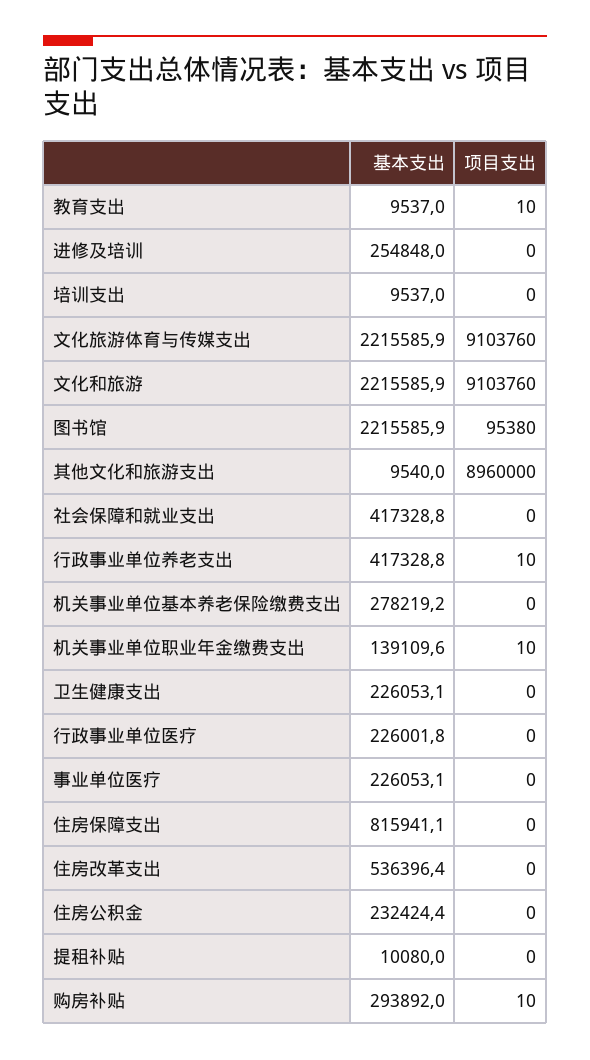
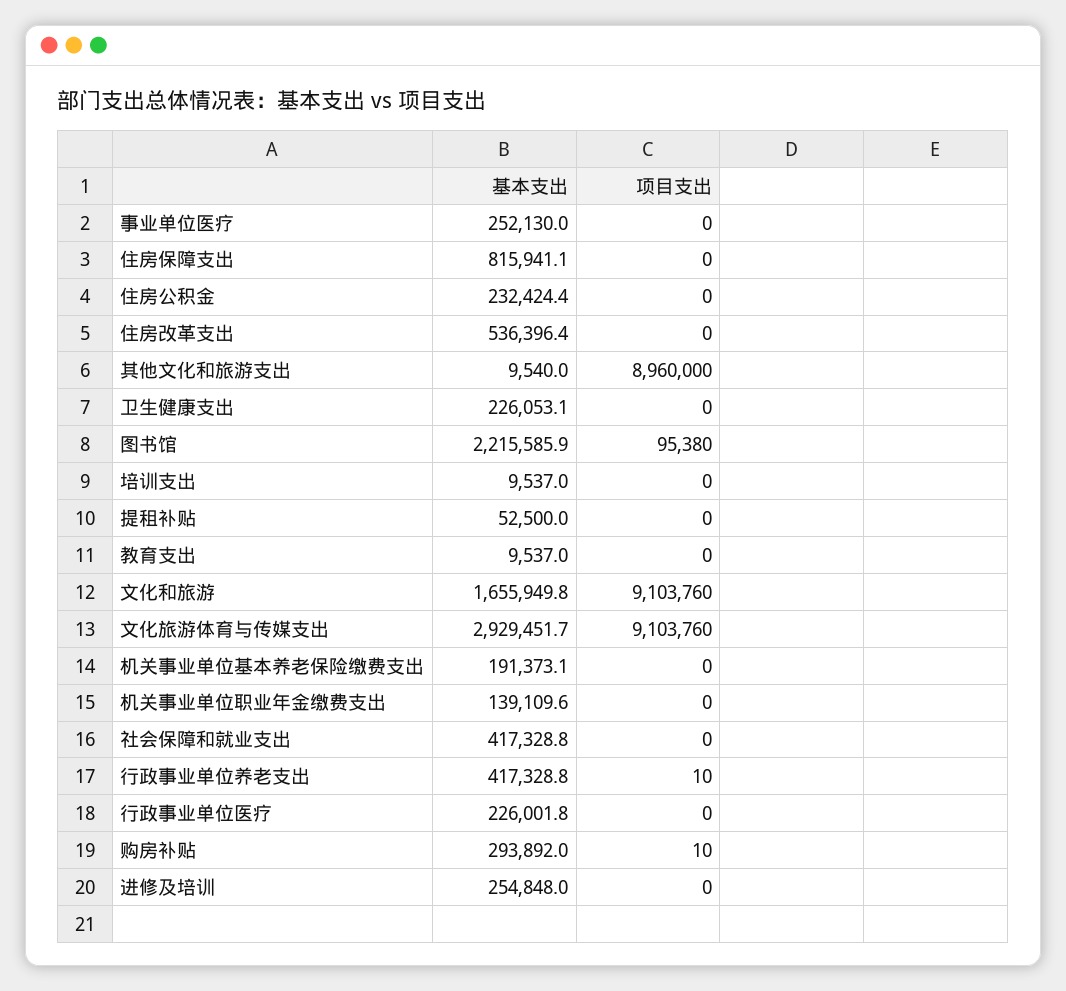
  {
    "基本支出": {
      "教育支出": 9537,
      "进修及培训": 254848,
      "培训支出": 9537,
-     "文化旅游体育与传媒支出": 2215585.9,
+     "文化旅游体育与传媒支出": 2929451.7,
-     "文化和旅游": 2215585.9,
+     "文化和旅游": 1655949.8,
      "图书馆": 2215585.9,
      "其他文化和旅游支出": 9540,
      "社会保障和就业支出": 417328.8,
      "行政事业单位养老支出": 417328.8,
-     "机关事业单位基本养老保险缴费支出": 278219.2,
+     "机关事业单位基本养老保险缴费支出": 191373.1,
      "机关事业单位职业年金缴费支出": 139109.6,
      "卫生健康支出": 226053.1,
      "行政事业单位医疗": 226001.8,
-     "事业单位医疗": 226053.1,
+     "事业单位医疗": 252130,
      "住房保障支出": 815941.1,
      "住房改革支出": 536396.4,
      "住房公积金": 232424.4,
-     "提租补贴": 10080,
+     "提租补贴": 52500,
      "购房补贴": 293892
    },
    "项目支出": {
-     "教育支出": 10,
+     "教育支出": 0,
      "进修及培训": 0,
      "培训支出": 0,
      "文化旅游体育与传媒支出": 9103760,
      "文化和旅游": 9103760,
      "图书馆": 95380,
      "其他文化和旅游支出": 8960000,
      "社会保障和就业支出": 0,
      "行政事业单位养老支出": 10,
      "机关事业单位基本养老保险缴费支出": 0,
-     "机关事业单位职业年金缴费支出": 10,
+     "机关事业单位职业年金缴费支出": 0,
      "卫生健康支出": 0,
      "行政事业单位医疗": 0,
      "事业单位医疗": 0,
      "住房保障支出": 0,
      "住房改革支出": 0,
      "住房公积金": 0,
      "提租补贴": 0,
      "购房补贴": 10
    }
  }

